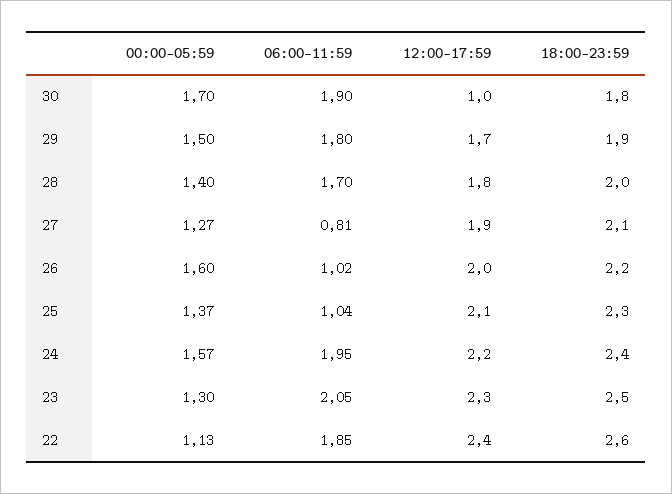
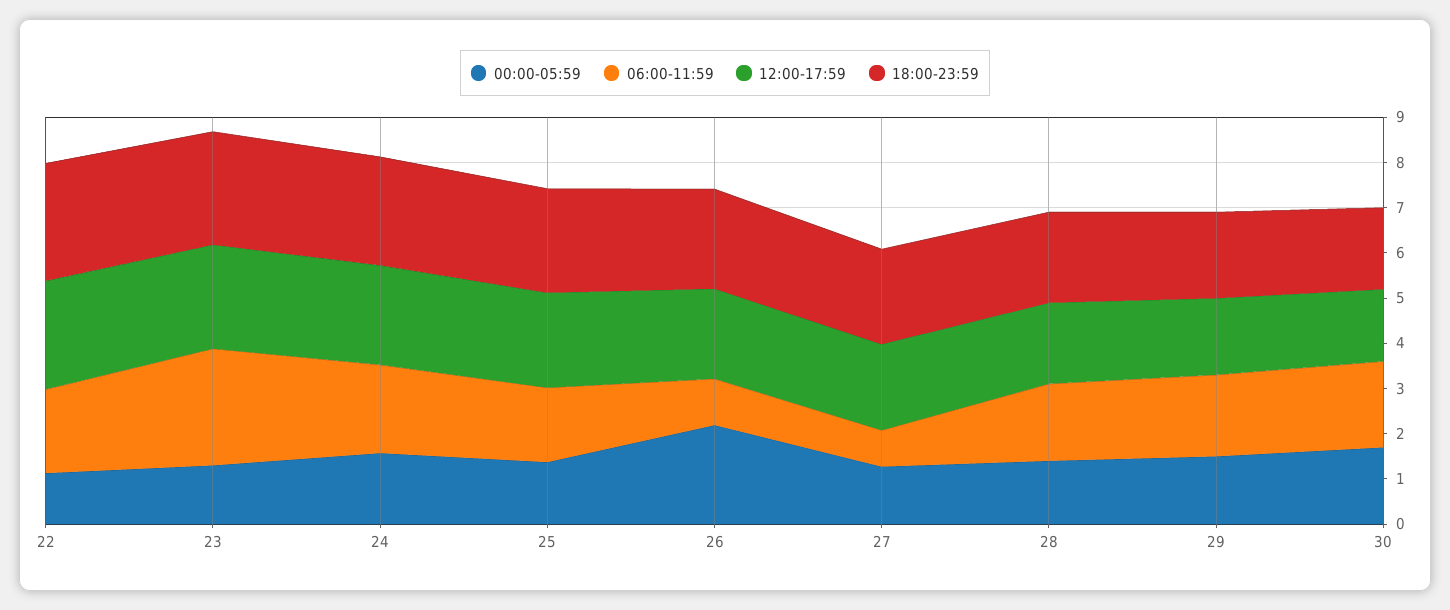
  {
    "00:00-05:59": {
      "30": 1.7,
      "29": 1.5,
      "28": 1.4,
      "27": 1.27,
-     "26": 1.6,
+     "26": 2.2,
      "25": 1.37,
      "24": 1.57,
      "23": 1.3,
      "22": 1.13
    },
    "06:00-11:59": {
      "30": 1.9,
      "29": 1.8,
      "28": 1.7,
      "27": 0.81,
      "26": 1.02,
-     "25": 1.04,
+     "25": 1.6,
      "24": 1.95,
-     "23": 2.05,
+     "23": 2.6,
      "22": 1.85
    },
    "12:00-17:59": {
-     "30": 1,
+     "30": 1.6,
      "29": 1.7,
      "28": 1.8,
      "27": 1.9,
      "26": 2,
      "25": 2.1,
      "24": 2.2,
      "23": 2.3,
      "22": 2.4
    },
    "18:00-23:59": {
      "30": 1.8,
      "29": 1.9,
      "28": 2,
      "27": 2.1,
      "26": 2.2,
      "25": 2.3,
      "24": 2.4,
      "23": 2.5,
      "22": 2.6
    }
  }

